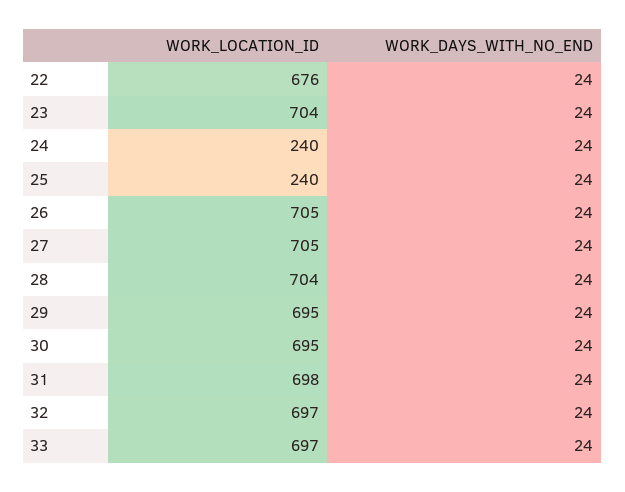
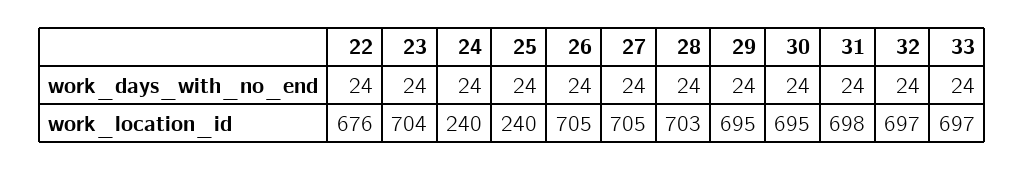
  {
    "WORK_LOCATION_ID": {
      "22": 676,
      "23": 704,
      "24": 240,
      "25": 240,
      "26": 705,
      "27": 705,
-     "28": 704,
+     "28": 703,
      "29": 695,
      "30": 695,
      "31": 698,
      "32": 697,
      "33": 697
    },
    "WORK_DAYS_WITH_NO_END": {
      "22": 24,
      "23": 24,
      "24": 24,
      "25": 24,
      "26": 24,
      "27": 24,
      "28": 24,
      "29": 24,
      "30": 24,
      "31": 24,
      "32": 24,
      "33": 24
    }
  }

